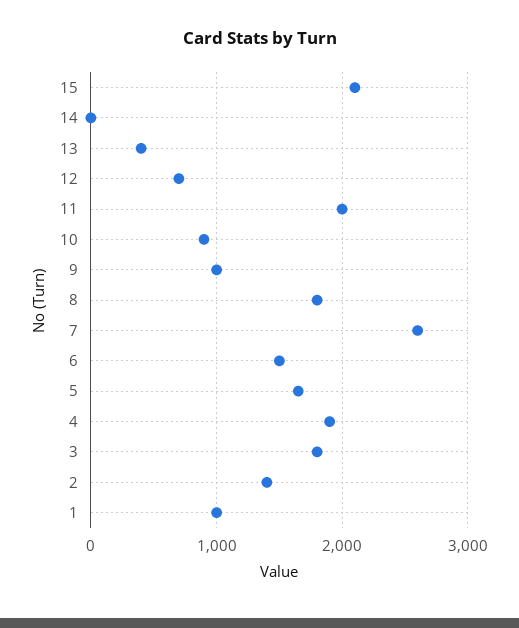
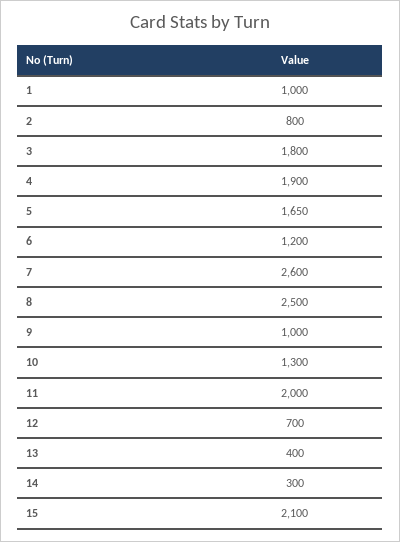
  {
    "15": 2100,
-   "14": 0,
+   "14": 300,
    "13": 400,
    "12": 700,
    "11": 2000,
-   "10": 900,
+   "10": 1300,
    "9": 1000,
-   "8": 1800,
+   "8": 2500,
    "7": 2600,
-   "6": 1500,
+   "6": 1200,
    "5": 1650,
    "4": 1900,
    "3": 1800,
-   "2": 1400,
+   "2": 800,
    "1": 1000
  }

